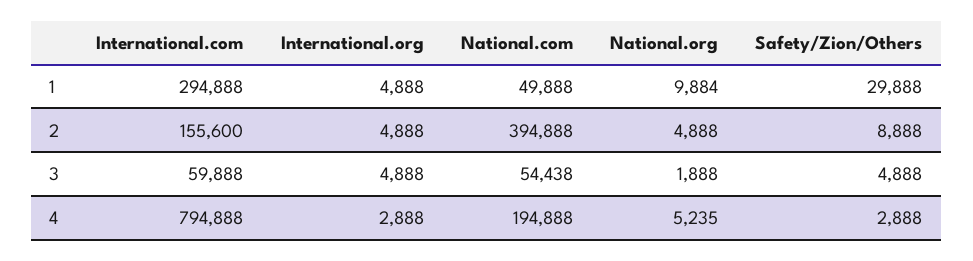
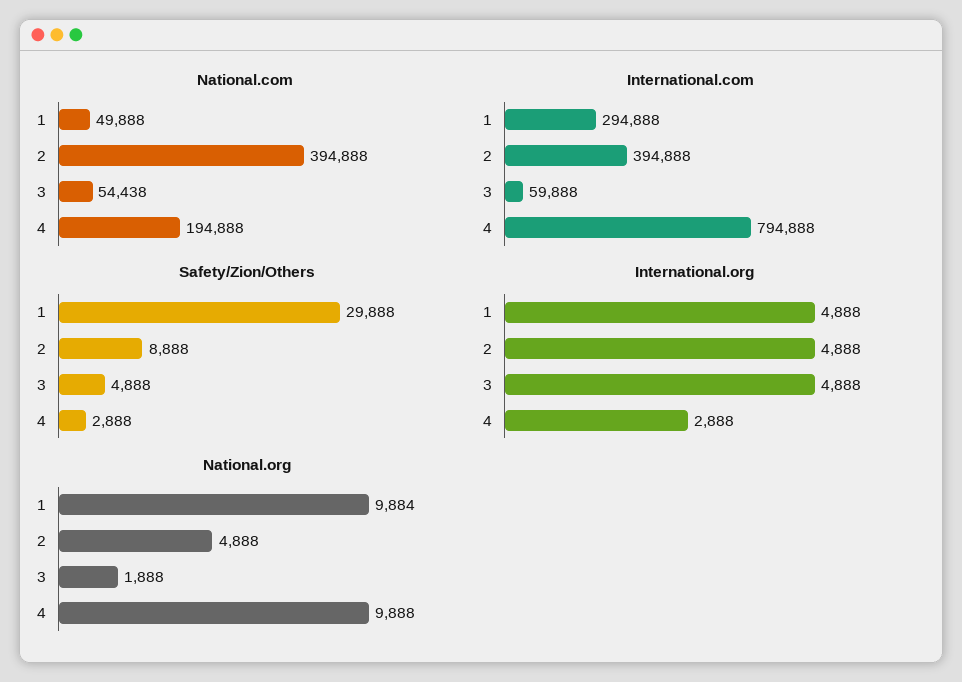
  {
    "International.com": {
      "1": 294888,
-     "2": 155600,
+     "2": 394888,
      "3": 59888,
      "4": 794888
    },
    "International.org": {
      "1": 4888,
      "2": 4888,
      "3": 4888,
      "4": 2888
    },
    "National.com": {
      "1": 49888,
      "2": 394888,
      "3": 54438,
      "4": 194888
    },
    "National.org": {
      "1": 9884,
      "2": 4888,
      "3": 1888,
-     "4": 5235
+     "4": 9888
    },
    "Safety/Zion/Others": {
      "1": 29888,
      "2": 8888,
      "3": 4888,
      "4": 2888
    }
  }

